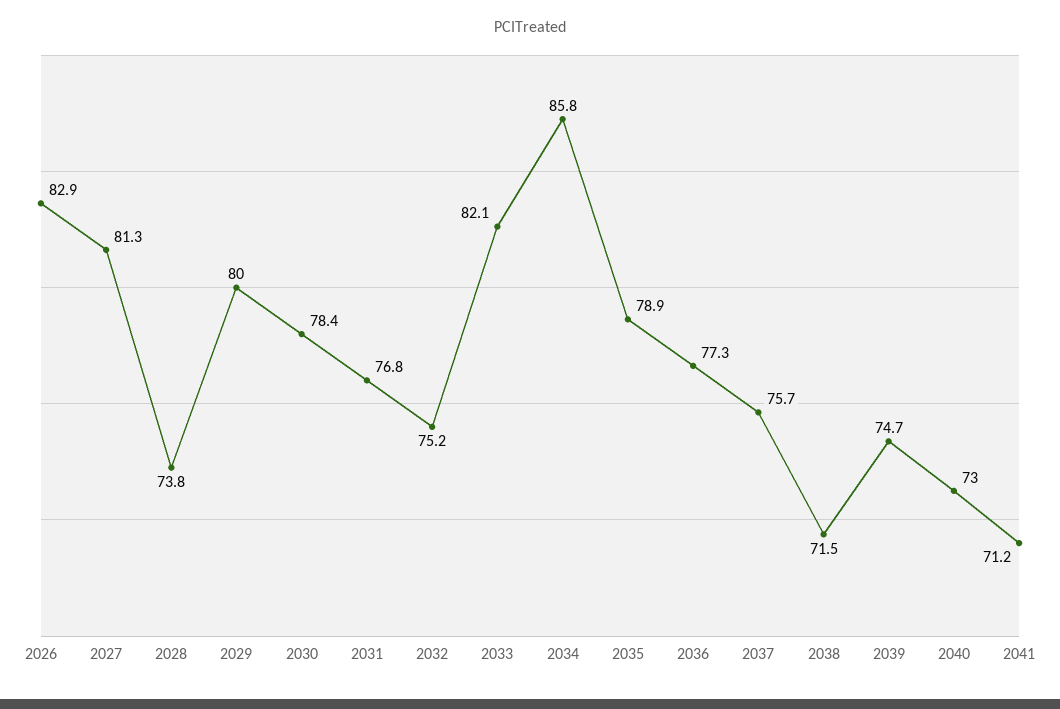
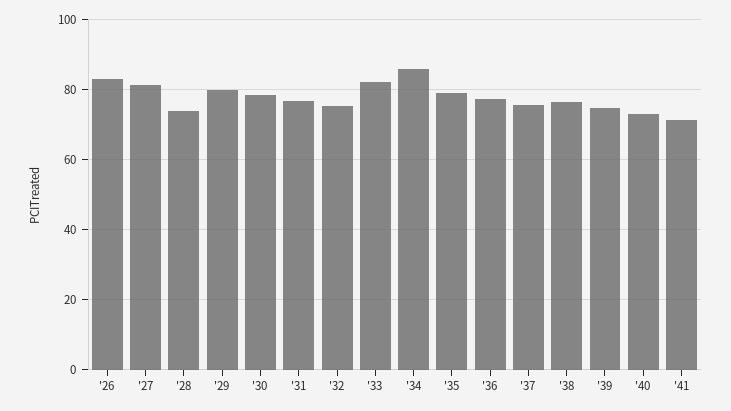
  {
    "2026": 82.9,
    "2027": 81.3,
    "2028": 73.8,
    "2029": 80,
    "2030": 78.4,
    "2031": 76.8,
    "2032": 75.2,
    "2033": 82.1,
    "2034": 85.8,
    "2035": 78.9,
    "2036": 77.3,
    "2037": 75.7,
-   "2038": 71.5,
+   "2038": 76,
    "2039": 74.7,
    "2040": 73,
    "2041": 71.2
  }

